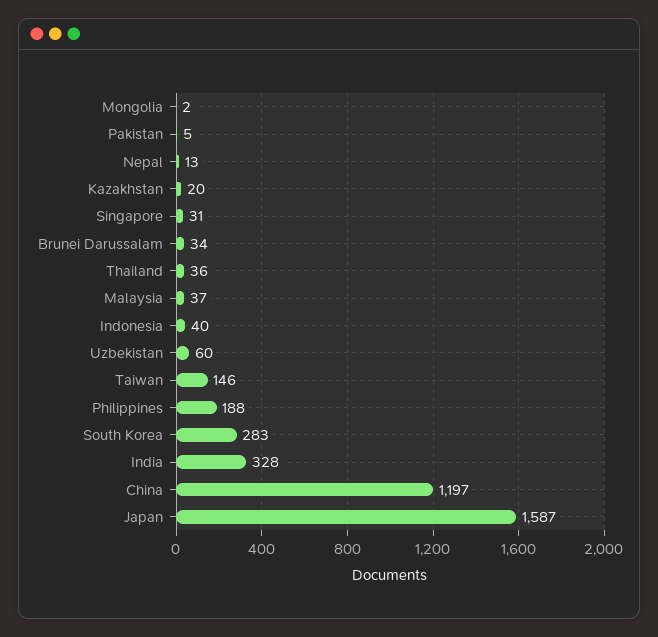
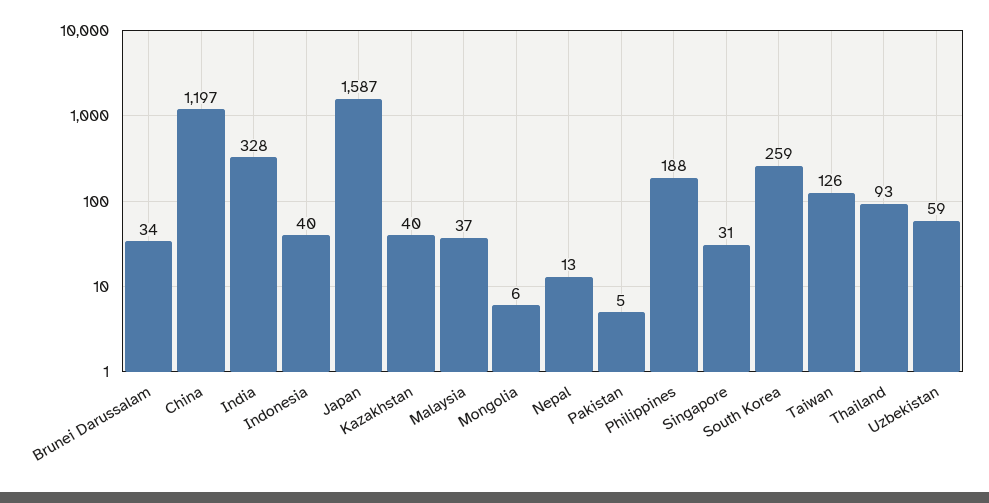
  {
-   "Mongolia": 2,
+   "Mongolia": 6,
    "Pakistan": 5,
    "Nepal": 13,
-   "Kazakhstan": 20,
+   "Kazakhstan": 40,
    "Singapore": 31,
    "Brunei Darussalam": 34,
-   "Thailand": 36,
+   "Thailand": 93,
    "Malaysia": 37,
    "Indonesia": 40,
-   "Uzbekistan": 60,
+   "Uzbekistan": 59,
-   "Taiwan": 146,
+   "Taiwan": 126,
    "Philippines": 188,
-   "South Korea": 283,
+   "South Korea": 259,
    "India": 328,
    "China": 1197,
    "Japan": 1587
  }

